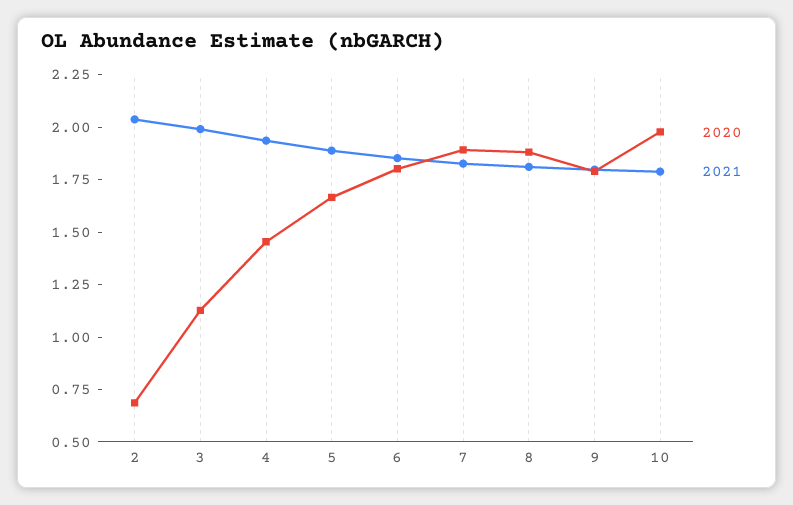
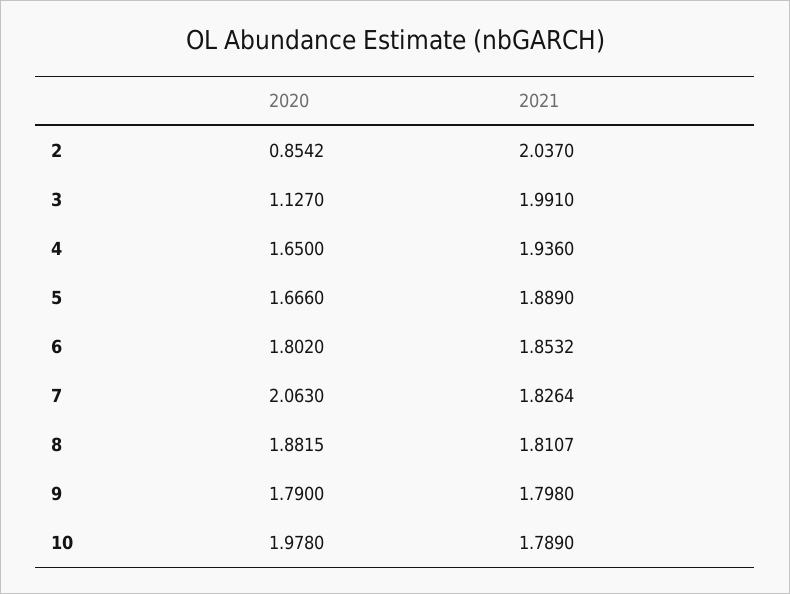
  {
    "2020": {
-     "2": 0.7,
+     "2": 0.8542,
      "3": 1.127,
-     "4": 1.45,
+     "4": 1.65,
      "5": 1.666,
      "6": 1.802,
-     "7": 1.9,
+     "7": 2.063,
      "8": 1.8815,
      "9": 1.79,
      "10": 1.978
    },
    "2021": {
      "2": 2.037,
      "3": 1.991,
      "4": 1.936,
      "5": 1.889,
      "6": 1.8532,
      "7": 1.8264,
      "8": 1.8107,
      "9": 1.798,
      "10": 1.789
    }
  }

